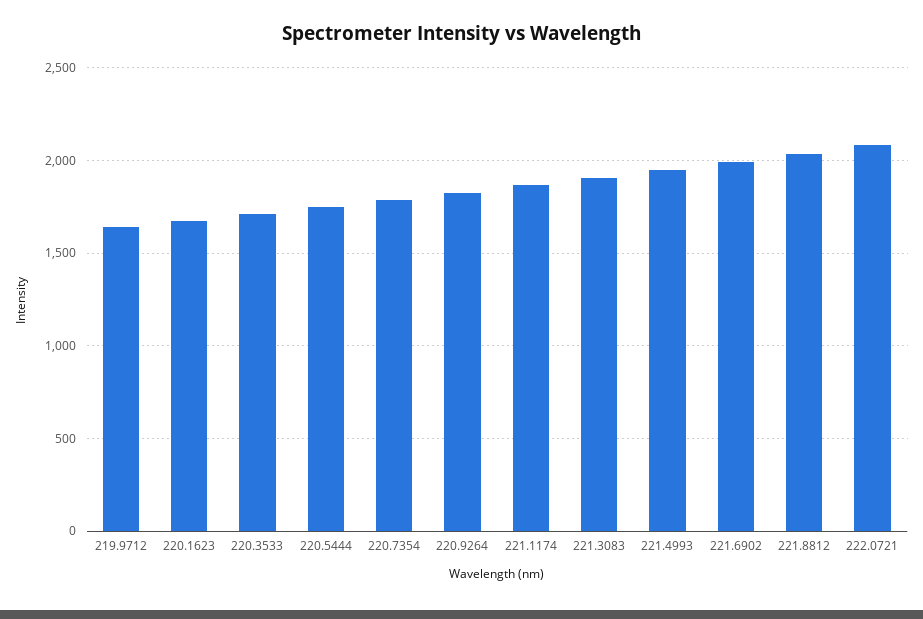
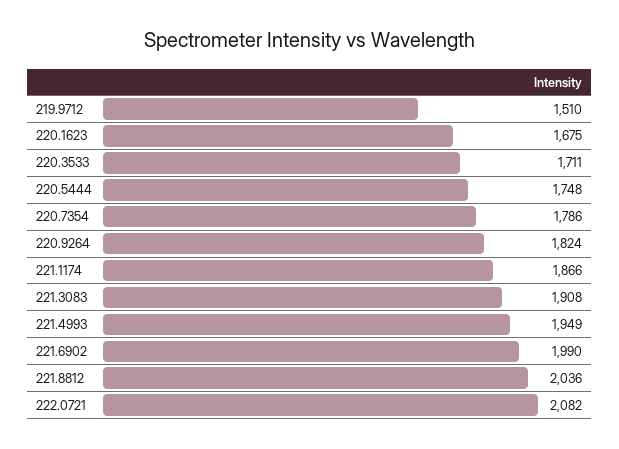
  {
-   "219.9712": 1650,
+   "219.9712": 1510,
    "220.1623": 1675,
    "220.3533": 1711,
    "220.5444": 1748,
    "220.7354": 1786,
    "220.9264": 1824,
    "221.1174": 1866,
    "221.3083": 1908,
    "221.4993": 1949,
    "221.6902": 1990,
    "221.8812": 2036,
    "222.0721": 2082
  }

